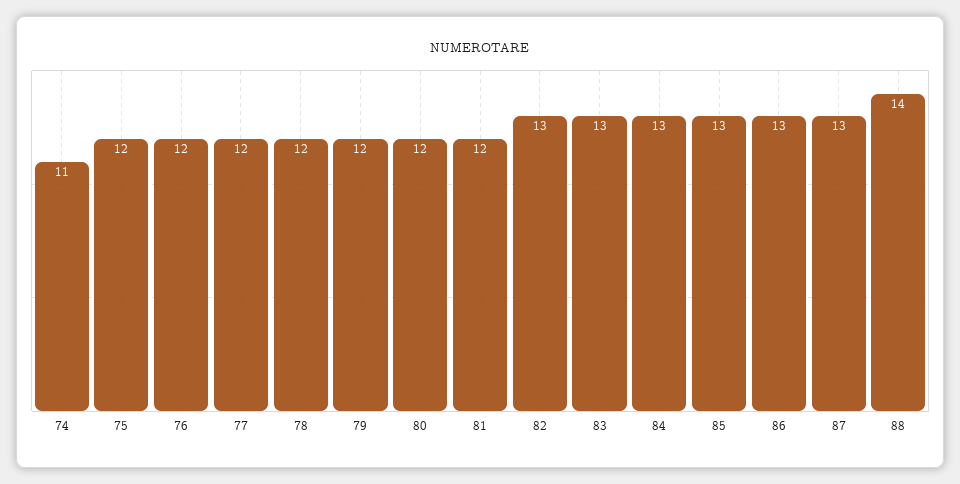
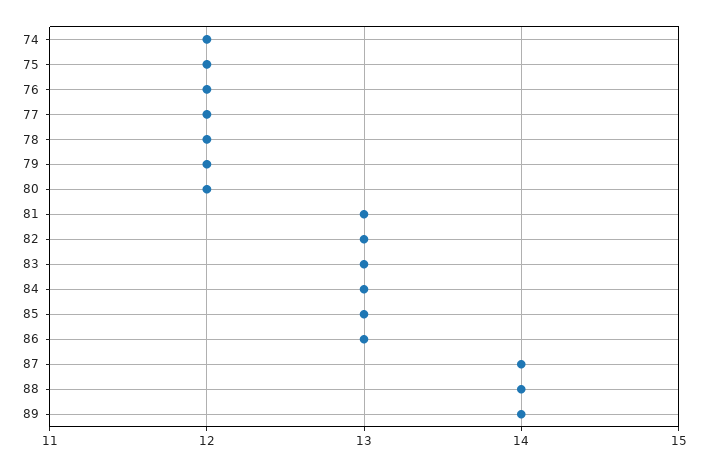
  {
-   "74": 11,
+   "74": 12,
    "75": 12,
    "76": 12,
    "77": 12,
    "78": 12,
    "79": 12,
    "80": 12,
-   "81": 12,
+   "81": 13,
    "82": 13,
    "83": 13,
    "84": 13,
    "85": 13,
    "86": 13,
-   "87": 13,
+   "87": 14,
-   "88": 14
+   "88": 14,
+   "89": 14
  }

